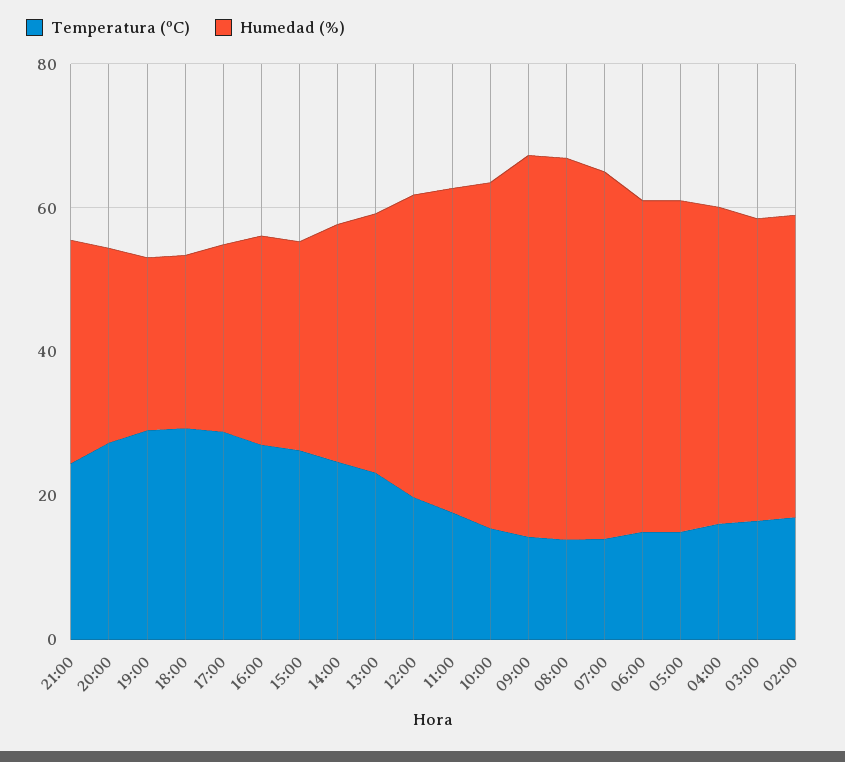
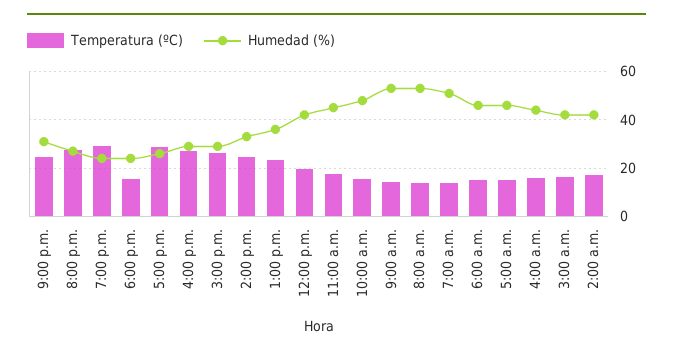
  {
    "Temperatura (ºC)": {
      "21:00": 25,
      "20:00": 27.5,
      "19:00": 30,
-     "18:00": 30,
+     "18:00": 15,
      "17:00": 30,
      "16:00": 27.5,
      "15:00": 27.5,
      "14:00": 25,
      "13:00": 22.5,
      "12:00": 20,
      "11:00": 17.5,
      "10:00": 15,
      "09:00": 15,
      "08:00": 15,
      "07:00": 15,
      "06:00": 15,
      "05:00": 15,
      "04:00": 15,
      "03:00": 17.5,
      "02:00": 17.5
    },
    "Humedad (%)": {
      "21:00": 30,
      "20:00": 27.5,
      "19:00": 25,
      "18:00": 25,
      "17:00": 25,
      "16:00": 30,
      "15:00": 30,
      "14:00": 32.5,
      "13:00": 35,
      "12:00": 42.5,
      "11:00": 45,
      "10:00": 47.5,
      "09:00": 52.5,
      "08:00": 52.5,
      "07:00": 50,
      "06:00": 45,
      "05:00": 45,
      "04:00": 45,
      "03:00": 42.5,
      "02:00": 42.5
    }
  }

